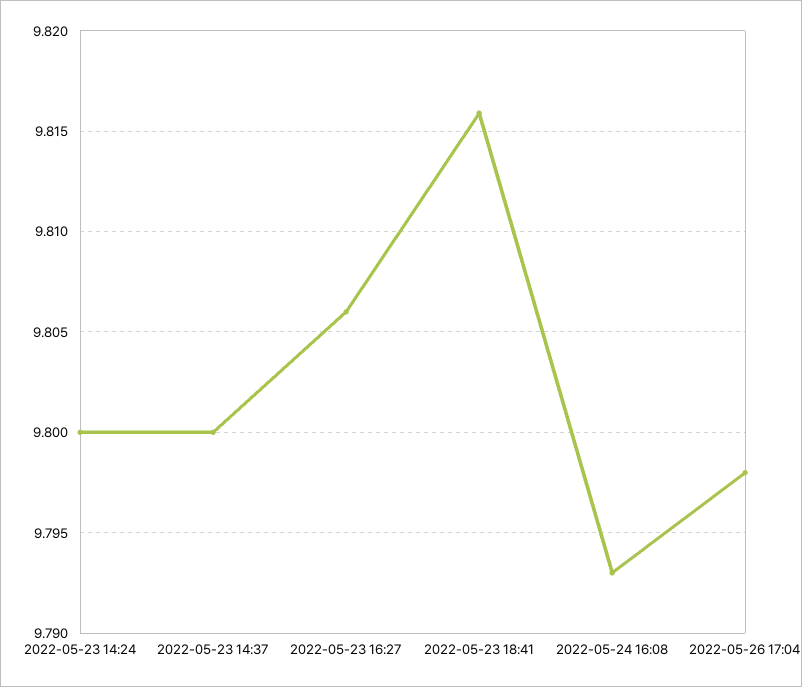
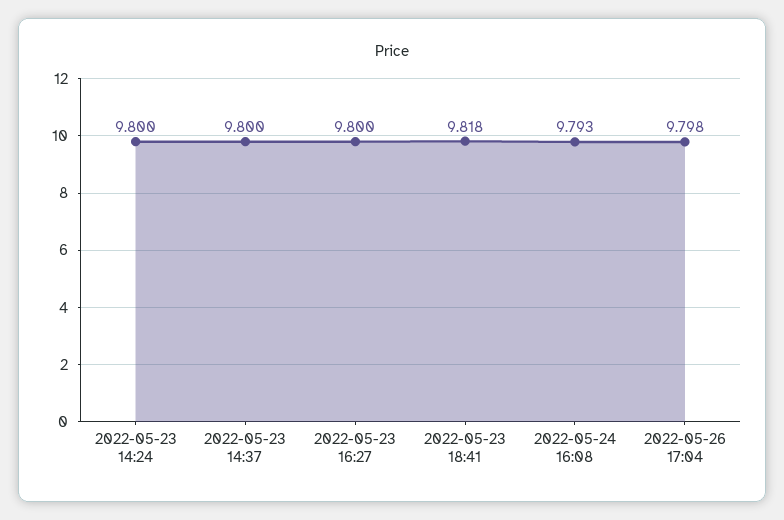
  {
    "2022-05-23 14:24": 9.8,
    "2022-05-23 14:37": 9.8,
-   "2022-05-23 16:27": 9.806,
+   "2022-05-23 16:27": 9.8,
-   "2022-05-23 18:41": 9.816,
+   "2022-05-23 18:41": 9.818,
    "2022-05-24 16:08": 9.793,
    "2022-05-26 17:04": 9.798
  }

